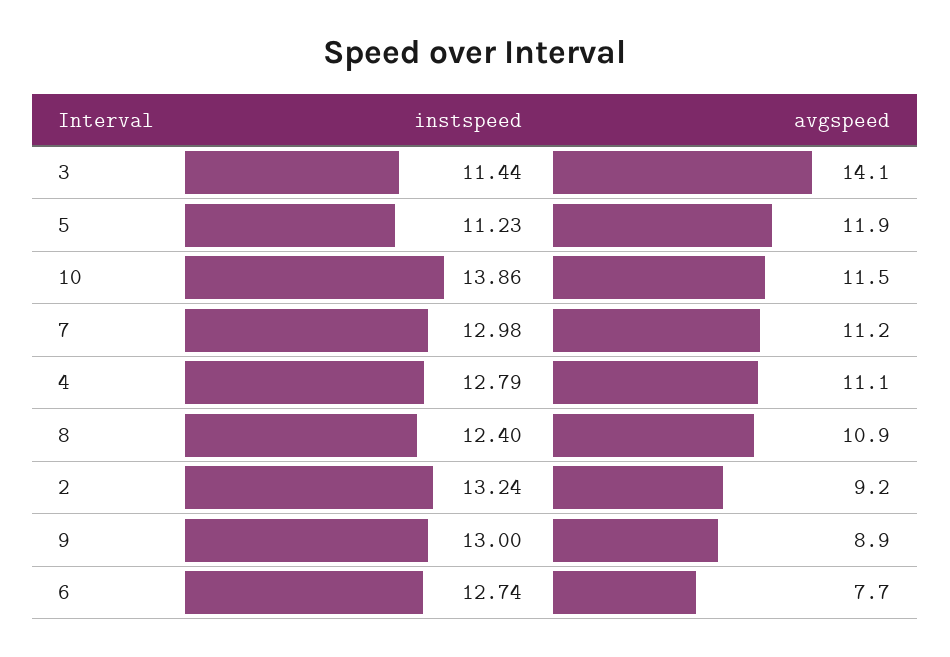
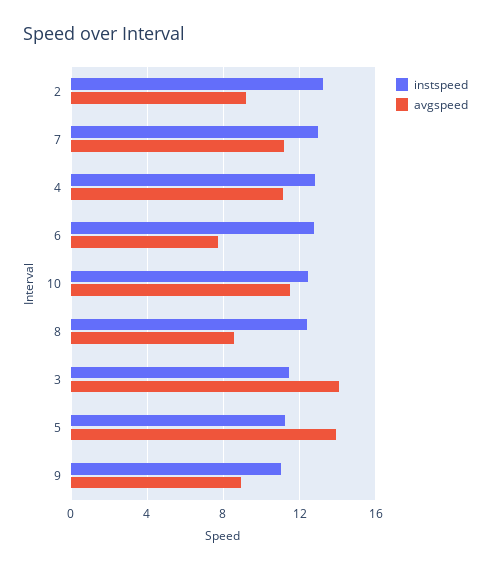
  {
    "instspeed": {
      "3": 11.44,
      "5": 11.23,
-     "10": 13.86,
+     "10": 12.5,
      "7": 12.98,
      "4": 12.79,
      "8": 12.4,
      "2": 13.24,
-     "9": 13,
+     "9": 11,
      "6": 12.74
    },
    "avgspeed": {
      "3": 14.1,
-     "5": 11.9,
+     "5": 14,
      "10": 11.5,
      "7": 11.2,
      "4": 11.1,
-     "8": 10.9,
+     "8": 8.5,
      "2": 9.2,
      "9": 8.9,
      "6": 7.7
    }
  }

